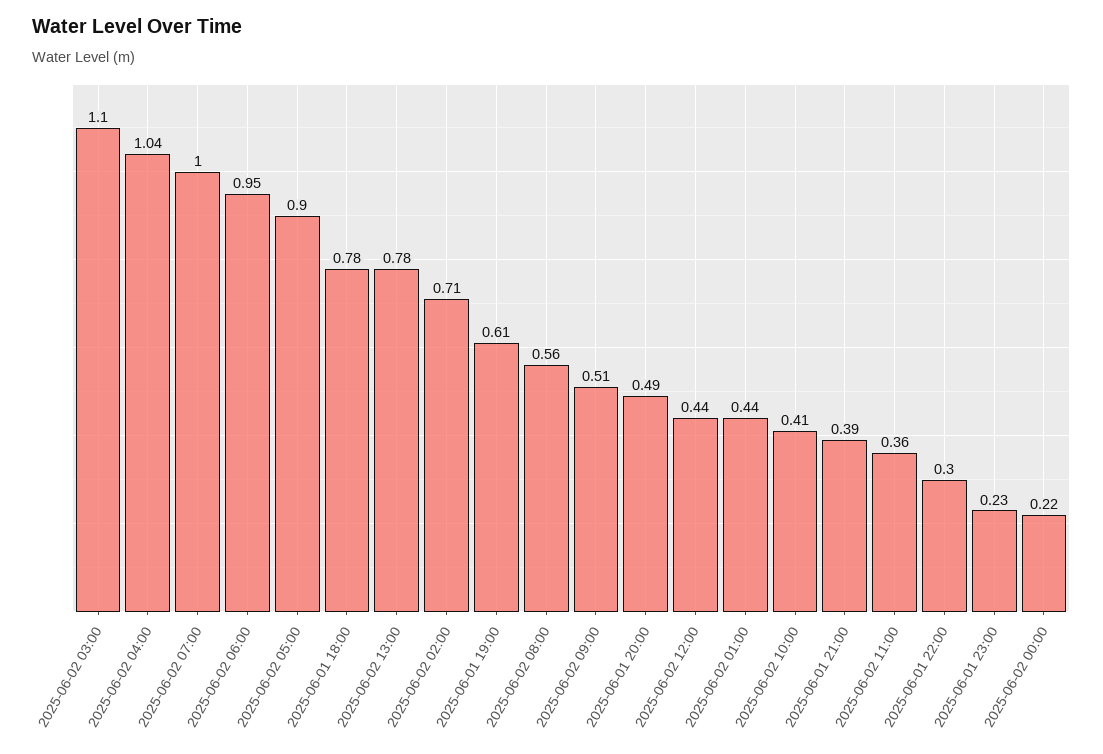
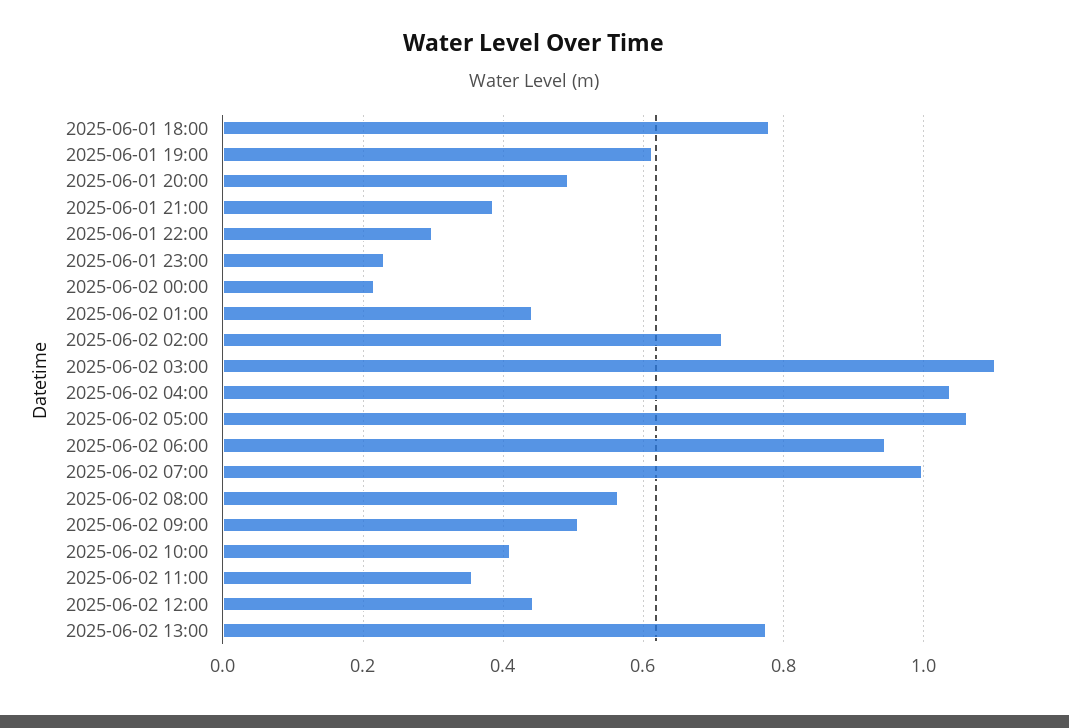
  {
    "2025-06-02 03:00": 1.1,
    "2025-06-02 04:00": 1.04,
    "2025-06-02 07:00": 1,
    "2025-06-02 06:00": 0.95,
-   "2025-06-02 05:00": 0.9,
+   "2025-06-02 05:00": 1.06,
    "2025-06-01 18:00": 0.78,
    "2025-06-02 13:00": 0.78,
    "2025-06-02 02:00": 0.71,
    "2025-06-01 19:00": 0.61,
    "2025-06-02 08:00": 0.56,
    "2025-06-02 09:00": 0.51,
    "2025-06-01 20:00": 0.49,
    "2025-06-02 12:00": 0.44,
    "2025-06-02 01:00": 0.44,
    "2025-06-02 10:00": 0.41,
    "2025-06-01 21:00": 0.39,
    "2025-06-02 11:00": 0.36,
    "2025-06-01 22:00": 0.3,
    "2025-06-01 23:00": 0.23,
    "2025-06-02 00:00": 0.22
  }

